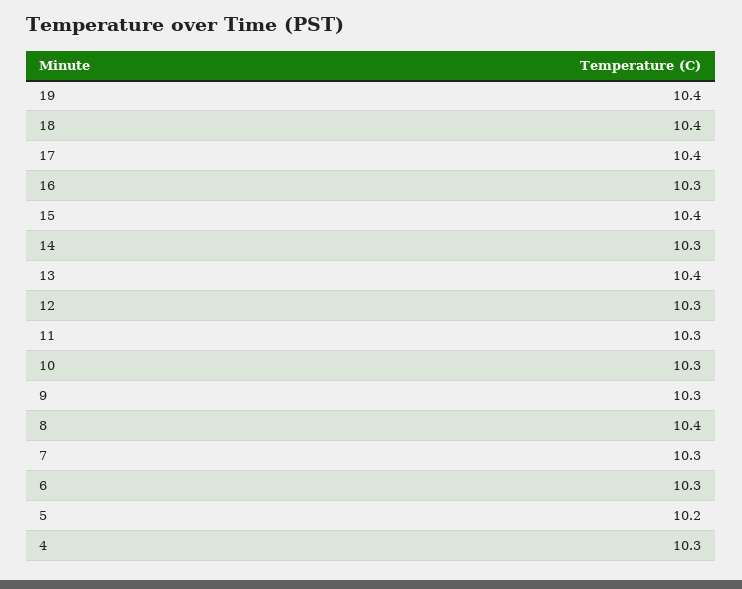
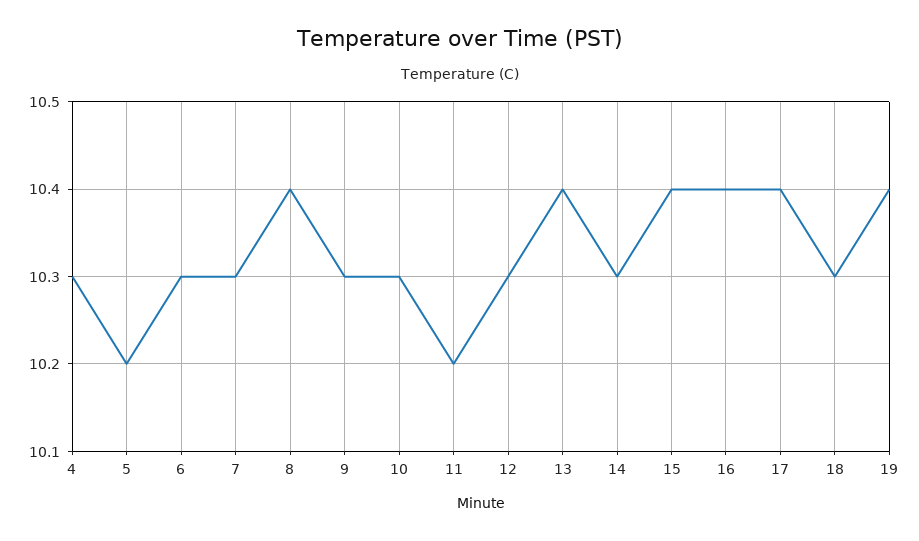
  {
    "19": 10.4,
-   "18": 10.4,
+   "18": 10.3,
    "17": 10.4,
-   "16": 10.3,
+   "16": 10.4,
    "15": 10.4,
    "14": 10.3,
    "13": 10.4,
    "12": 10.3,
-   "11": 10.3,
+   "11": 10.2,
    "10": 10.3,
    "9": 10.3,
    "8": 10.4,
    "7": 10.3,
    "6": 10.3,
    "5": 10.2,
    "4": 10.3
  }

